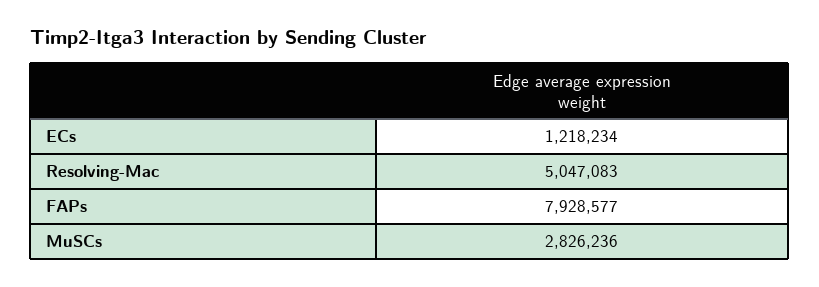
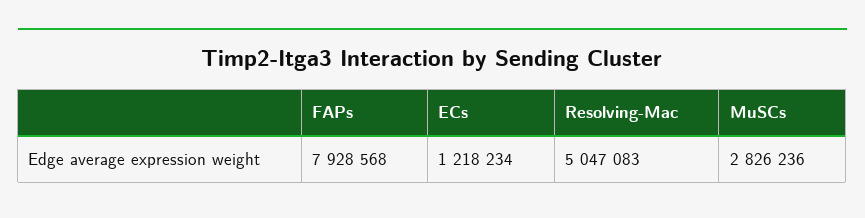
  {
    "ECs": 1218234,
    "Resolving-Mac": 5047083,
-   "FAPs": 7928577,
+   "FAPs": 7928568,
    "MuSCs": 2826236
  }

